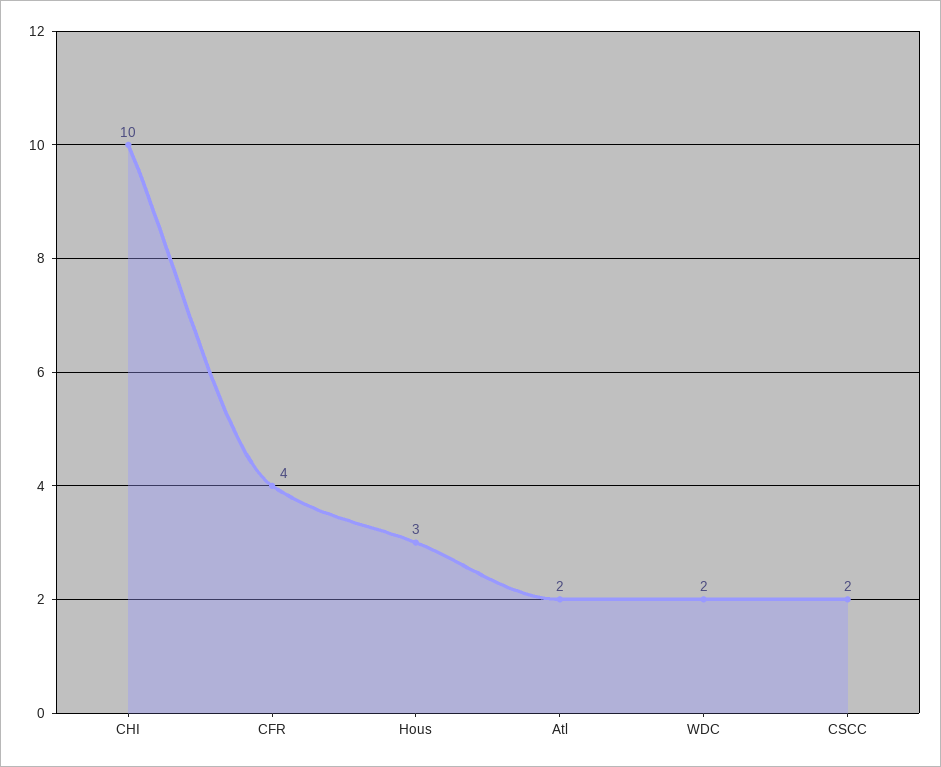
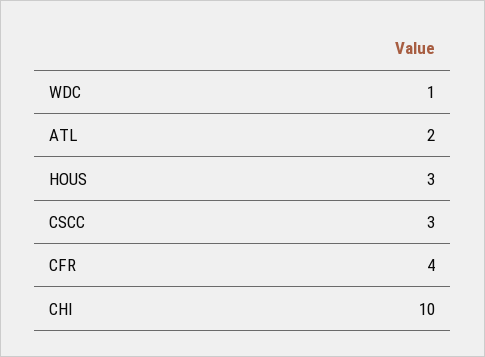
  {
    "CHI": 10,
    "CFR": 4,
    "Hous": 3,
    "Atl": 2,
-   "WDC": 2,
+   "WDC": 1,
-   "CSCC": 2
+   "CSCC": 3
  }

